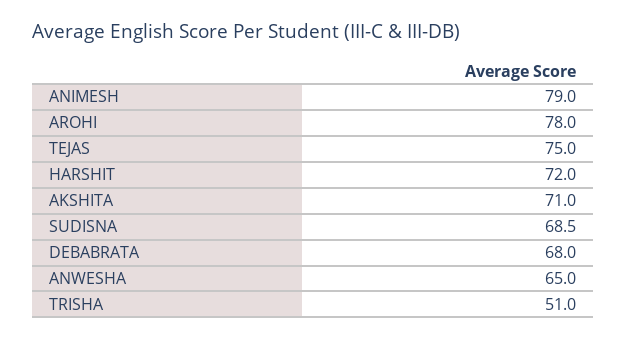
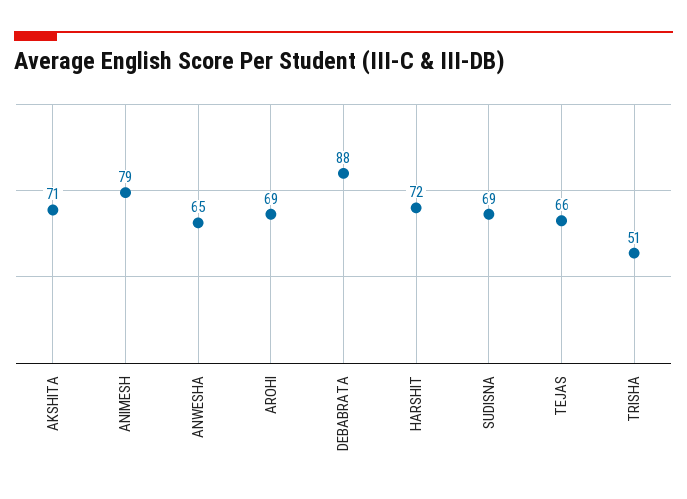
  {
    "ANIMESH": 79,
-   "AROHI": 78,
+   "AROHI": 69,
-   "TEJAS": 75,
+   "TEJAS": 66,
    "HARSHIT": 72,
    "AKSHITA": 71,
    "SUDISNA": 68.5,
-   "DEBABRATA": 68,
+   "DEBABRATA": 88,
    "ANWESHA": 65,
    "TRISHA": 51
  }

